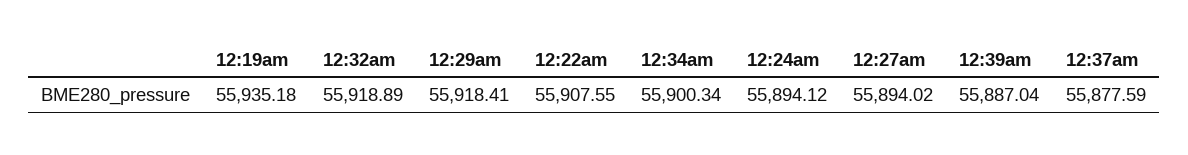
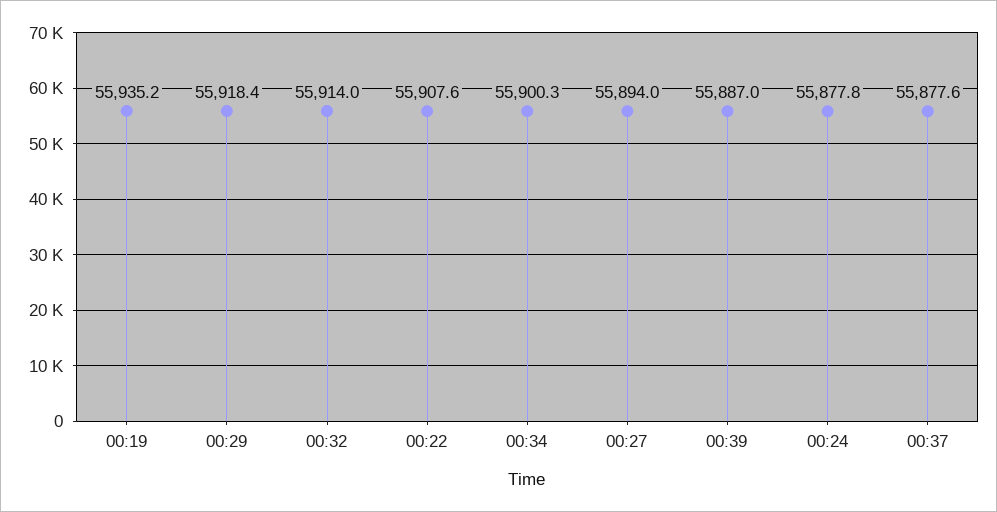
  {
    "12:19am": 55935.18,
-   "12:32am": 55918.89,
+   "12:32am": 55914,
    "12:29am": 55918.41,
    "12:22am": 55907.55,
    "12:34am": 55900.34,
-   "12:24am": 55894.12,
+   "12:24am": 55877.8,
    "12:27am": 55894.02,
    "12:39am": 55887.04,
    "12:37am": 55877.59
  }

